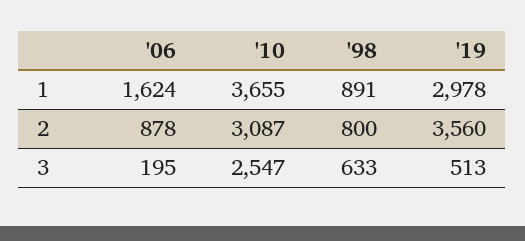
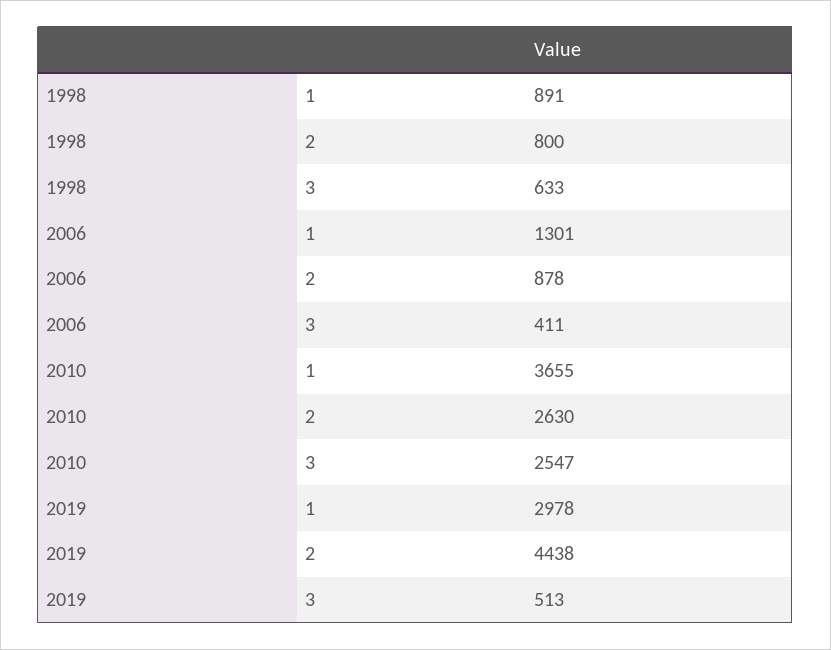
  {
    "'06": {
-     "1": 1624,
+     "1": 1301,
      "2": 878,
-     "3": 195
+     "3": 411
    },
    "'10": {
      "1": 3655,
-     "2": 3087,
+     "2": 2630,
      "3": 2547
    },
    "'98": {
      "1": 891,
      "2": 800,
      "3": 633
    },
    "'19": {
      "1": 2978,
-     "2": 3560,
+     "2": 4438,
      "3": 513
    }
  }

